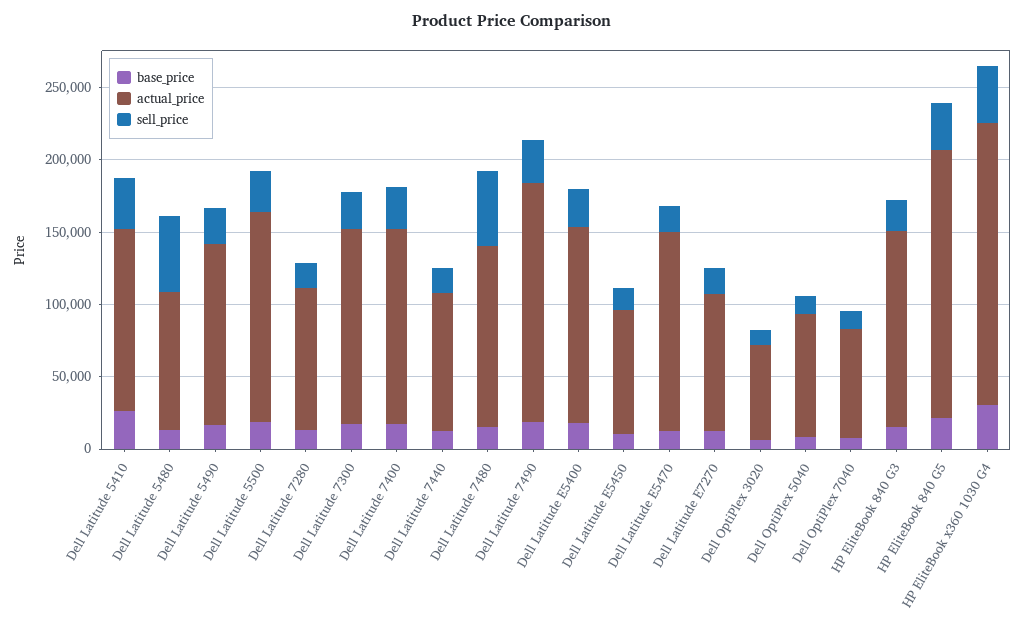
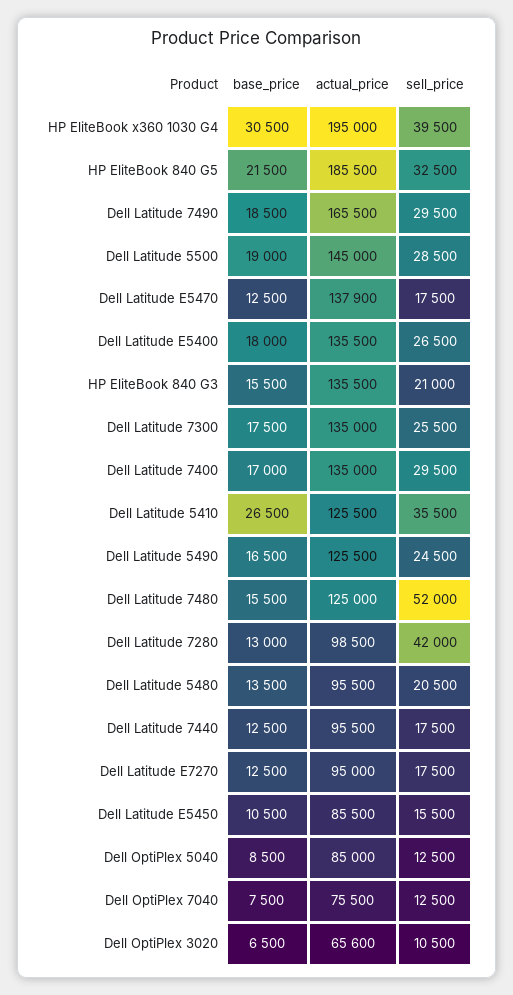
  {
    "base_price": {
      "Dell Latitude 5410": 26500,
      "Dell Latitude 5480": 13500,
      "Dell Latitude 5490": 16500,
      "Dell Latitude 5500": 19000,
      "Dell Latitude 7280": 13000,
      "Dell Latitude 7300": 17500,
      "Dell Latitude 7400": 17000,
      "Dell Latitude 7440": 12500,
      "Dell Latitude 7480": 15500,
      "Dell Latitude 7490": 18500,
      "Dell Latitude E5400": 18000,
      "Dell Latitude E5450": 10500,
      "Dell Latitude E5470": 12500,
      "Dell Latitude E7270": 12500,
      "Dell OptiPlex 3020": 6500,
      "Dell OptiPlex 5040": 8500,
      "Dell OptiPlex 7040": 7500,
      "HP EliteBook 840 G3": 15500,
      "HP EliteBook 840 G5": 21500,
      "HP EliteBook x360 1030 G4": 30500
    },
    "actual_price": {
      "Dell Latitude 5410": 125500,
      "Dell Latitude 5480": 95500,
      "Dell Latitude 5490": 125500,
      "Dell Latitude 5500": 145000,
      "Dell Latitude 7280": 98500,
      "Dell Latitude 7300": 135000,
      "Dell Latitude 7400": 135000,
      "Dell Latitude 7440": 95500,
      "Dell Latitude 7480": 125000,
      "Dell Latitude 7490": 165500,
      "Dell Latitude E5400": 135500,
      "Dell Latitude E5450": 85500,
      "Dell Latitude E5470": 137900,
      "Dell Latitude E7270": 95000,
      "Dell OptiPlex 3020": 65600,
      "Dell OptiPlex 5040": 85000,
      "Dell OptiPlex 7040": 75500,
      "HP EliteBook 840 G3": 135500,
      "HP EliteBook 840 G5": 185500,
      "HP EliteBook x360 1030 G4": 195000
    },
    "sell_price": {
      "Dell Latitude 5410": 35500,
-     "Dell Latitude 5480": 50000,
+     "Dell Latitude 5480": 20500,
      "Dell Latitude 5490": 24500,
      "Dell Latitude 5500": 28500,
-     "Dell Latitude 7280": 20000,
+     "Dell Latitude 7280": 42000,
      "Dell Latitude 7300": 25500,
      "Dell Latitude 7400": 29500,
      "Dell Latitude 7440": 17500,
      "Dell Latitude 7480": 52000,
      "Dell Latitude 7490": 29500,
      "Dell Latitude E5400": 26500,
      "Dell Latitude E5450": 15500,
      "Dell Latitude E5470": 17500,
      "Dell Latitude E7270": 17500,
      "Dell OptiPlex 3020": 10500,
      "Dell OptiPlex 5040": 12500,
      "Dell OptiPlex 7040": 12500,
      "HP EliteBook 840 G3": 21000,
      "HP EliteBook 840 G5": 32500,
      "HP EliteBook x360 1030 G4": 39500
    }
  }

